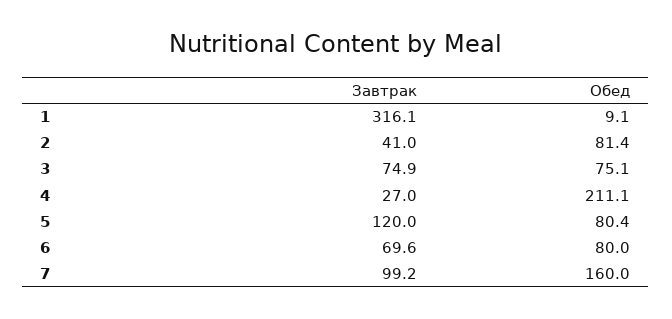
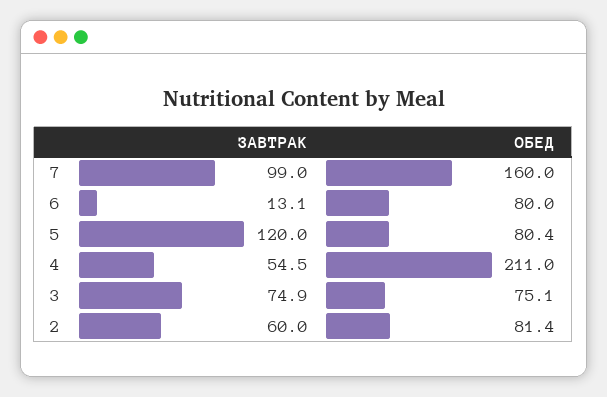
  {
    "Завтрак": {
-     "1": 316.1,
-     "2": 41,
+     "2": 60,
      "3": 74.9,
-     "4": 27,
+     "4": 54.5,
      "5": 120,
-     "6": 69.6,
+     "6": 13.1,
-     "7": 99.2
+     "7": 99
    },
    "Обед": {
-     "1": 9.1,
      "2": 81.4,
      "3": 75.1,
-     "4": 211.1,
+     "4": 211,
      "5": 80.4,
      "6": 80,
      "7": 160
    }
  }

